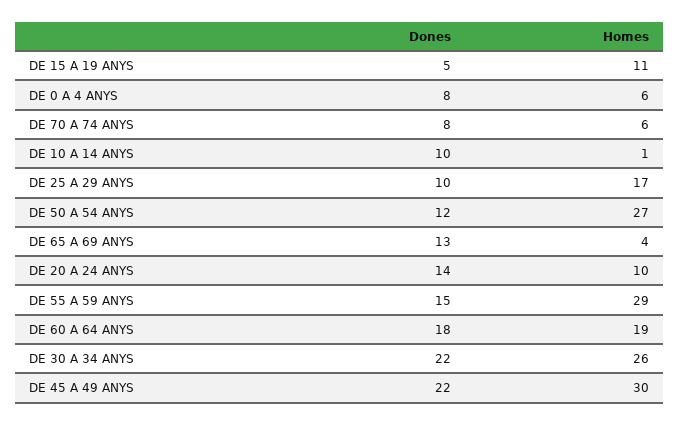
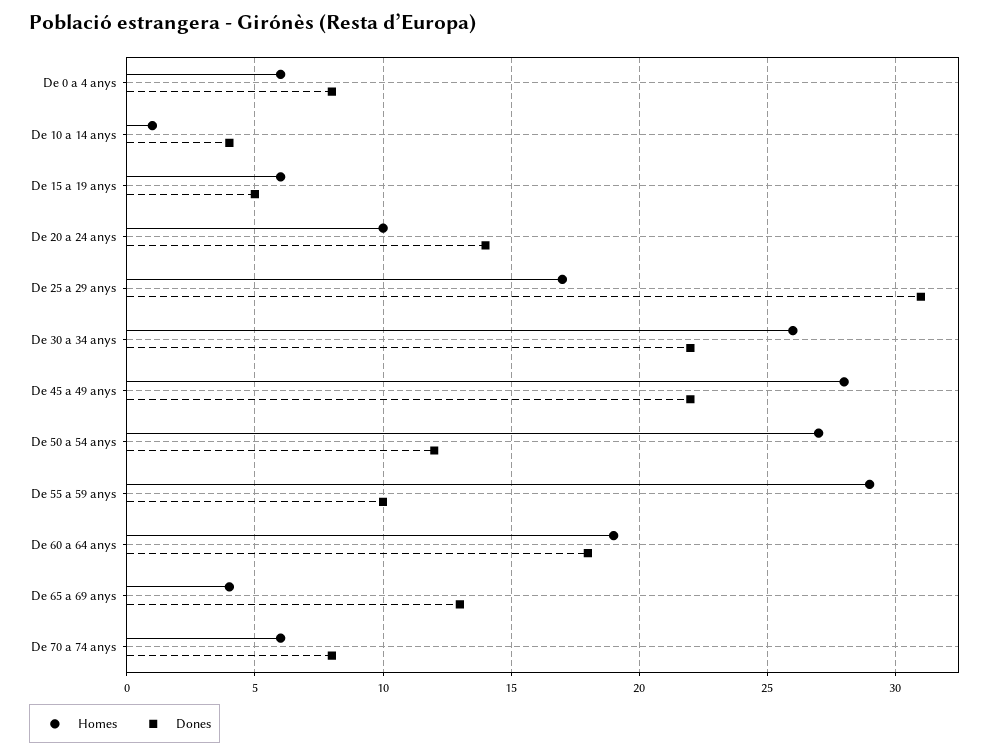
  {
    "Dones": {
      "DE 15 A 19 ANYS": 5,
      "DE 0 A 4 ANYS": 8,
      "DE 70 A 74 ANYS": 8,
-     "DE 10 A 14 ANYS": 10,
+     "DE 10 A 14 ANYS": 4,
-     "DE 25 A 29 ANYS": 10,
+     "DE 25 A 29 ANYS": 31,
      "DE 50 A 54 ANYS": 12,
      "DE 65 A 69 ANYS": 13,
      "DE 20 A 24 ANYS": 14,
-     "DE 55 A 59 ANYS": 15,
+     "DE 55 A 59 ANYS": 10,
      "DE 60 A 64 ANYS": 18,
      "DE 30 A 34 ANYS": 22,
      "DE 45 A 49 ANYS": 22
    },
    "Homes": {
-     "DE 15 A 19 ANYS": 11,
+     "DE 15 A 19 ANYS": 6,
      "DE 0 A 4 ANYS": 6,
      "DE 70 A 74 ANYS": 6,
      "DE 10 A 14 ANYS": 1,
      "DE 25 A 29 ANYS": 17,
      "DE 50 A 54 ANYS": 27,
      "DE 65 A 69 ANYS": 4,
      "DE 20 A 24 ANYS": 10,
      "DE 55 A 59 ANYS": 29,
      "DE 60 A 64 ANYS": 19,
      "DE 30 A 34 ANYS": 26,
-     "DE 45 A 49 ANYS": 30
+     "DE 45 A 49 ANYS": 28
    }
  }

